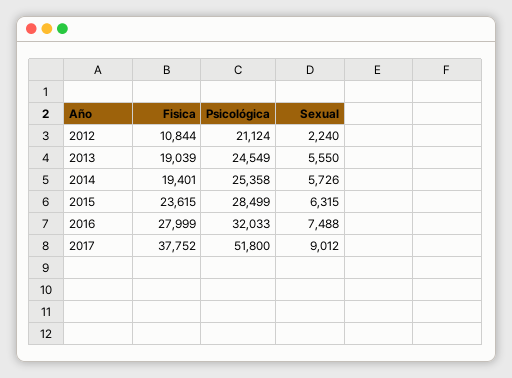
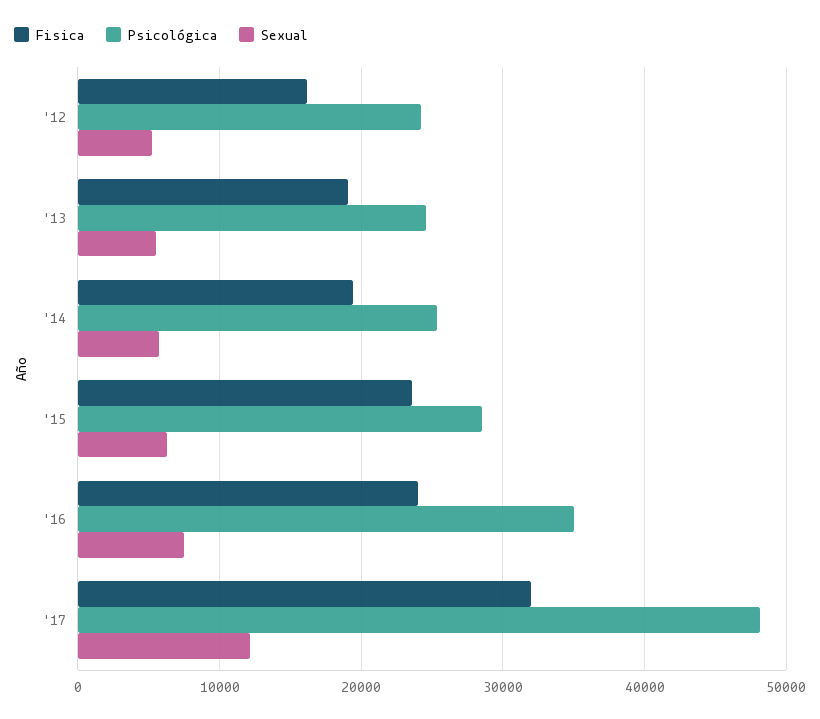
  {
    "Fisica": {
-     "2012": 10844,
+     "2012": 16000,
      "2013": 19039,
      "2014": 19401,
      "2015": 23615,
-     "2016": 27999,
+     "2016": 24000,
-     "2017": 37752
+     "2017": 32000
    },
    "Psicológica": {
-     "2012": 21124,
+     "2012": 24000,
      "2013": 24549,
      "2014": 25358,
      "2015": 28499,
-     "2016": 32033,
+     "2016": 35000,
-     "2017": 51800
+     "2017": 48000
    },
    "Sexual": {
-     "2012": 2240,
+     "2012": 5000,
      "2013": 5550,
      "2014": 5726,
      "2015": 6315,
      "2016": 7488,
-     "2017": 9012
+     "2017": 12000
    }
  }

